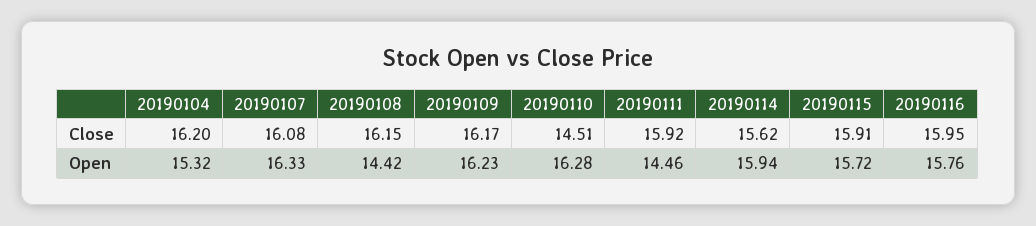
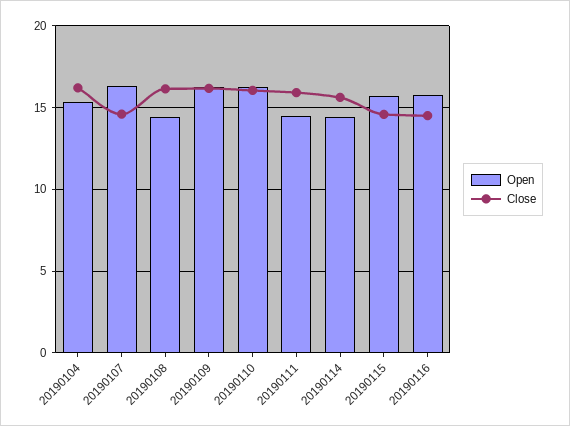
  {
    "Close": {
      "20190104": 16.2,
-     "20190107": 16.08,
+     "20190107": 14.5,
      "20190108": 16.15,
      "20190109": 16.17,
-     "20190110": 14.51,
+     "20190110": 16,
      "20190111": 15.92,
      "20190114": 15.62,
-     "20190115": 15.91,
+     "20190115": 14.5,
-     "20190116": 15.95
+     "20190116": 14.5
    },
    "Open": {
      "20190104": 15.32,
      "20190107": 16.33,
      "20190108": 14.42,
      "20190109": 16.23,
      "20190110": 16.28,
      "20190111": 14.46,
-     "20190114": 15.94,
+     "20190114": 14.5,
      "20190115": 15.72,
      "20190116": 15.76
    }
  }

